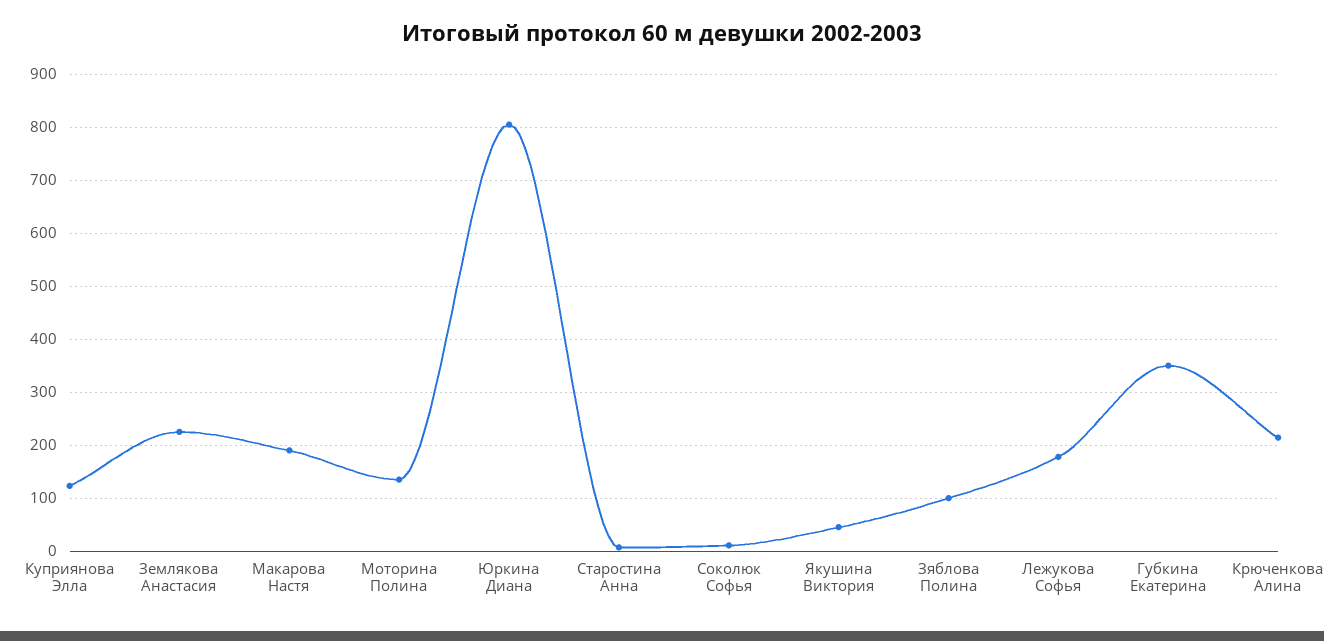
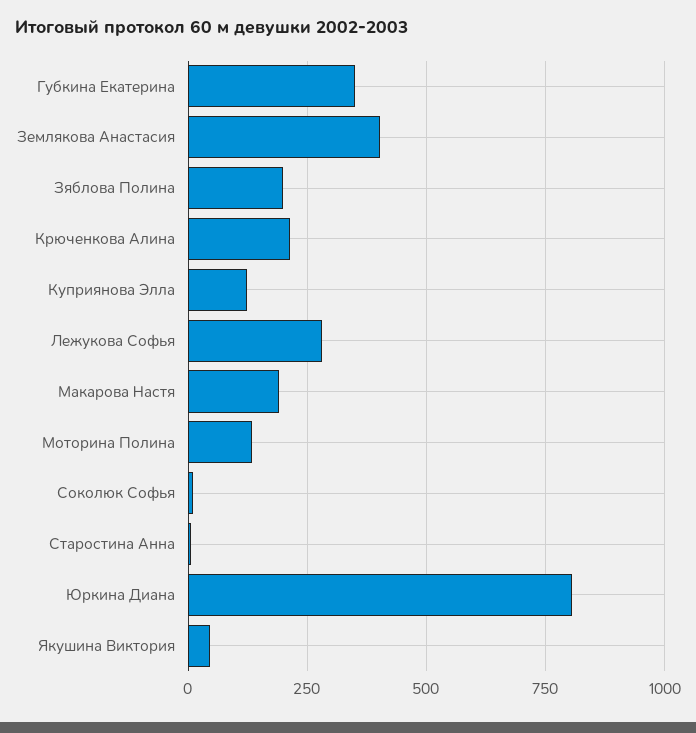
  {
    "Куприянова Элла": 120,
-   "Землякова Анастасия": 220,
+   "Землякова Анастасия": 400,
    "Макарова Настя": 200,
    "Моторина Полина": 140,
    "Юркина Диана": 800,
    "Старостина Анна": 0,
    "Соколюк Софья": 20,
    "Якушина Виктория": 40,
-   "Зяблова Полина": 100,
+   "Зяблова Полина": 200,
-   "Лежукова Софья": 180,
+   "Лежукова Софья": 275,
    "Губкина Екатерина": 360,
    "Крюченкова Алина": 220
  }

